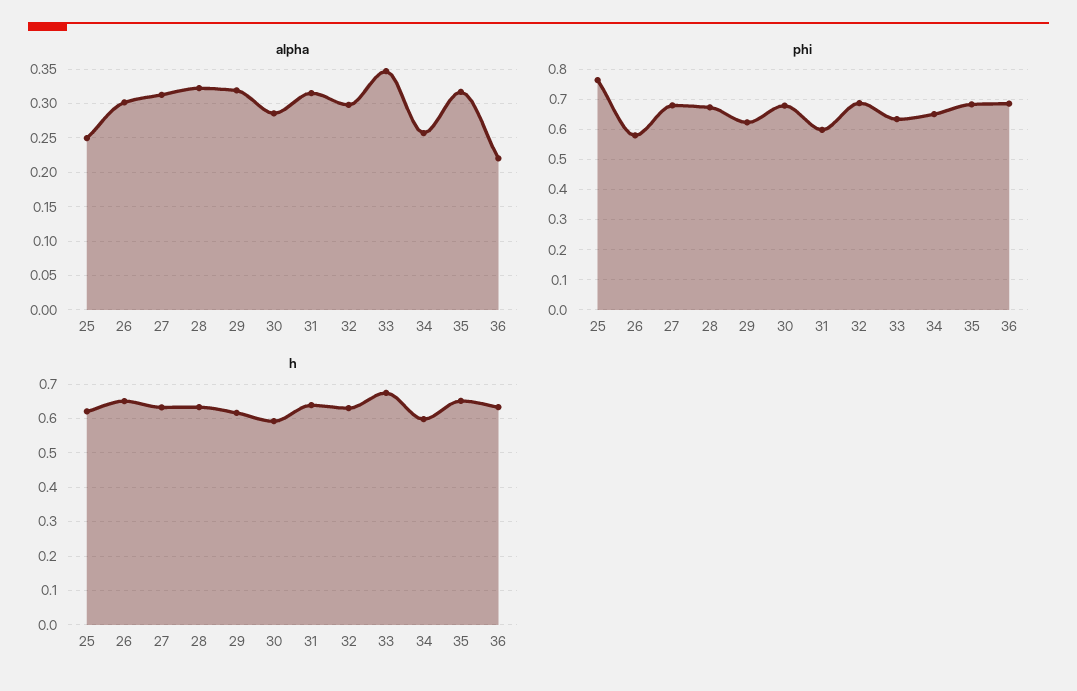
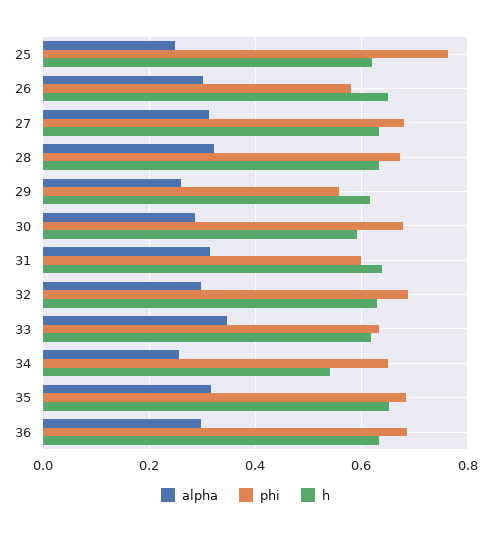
  {
    "alpha": {
      "25": 0.25,
      "26": 0.3,
      "27": 0.31,
      "28": 0.32,
-     "29": 0.32,
+     "29": 0.26,
      "30": 0.29,
      "31": 0.32,
      "32": 0.3,
      "33": 0.35,
      "34": 0.26,
      "35": 0.32,
-     "36": 0.22
+     "36": 0.3
    },
    "phi": {
      "25": 0.76,
      "26": 0.58,
      "27": 0.68,
      "28": 0.68,
-     "29": 0.62,
+     "29": 0.56,
      "30": 0.68,
      "31": 0.6,
      "32": 0.68,
      "33": 0.64,
      "34": 0.66,
      "35": 0.68,
      "36": 0.68
    },
    "h": {
      "25": 0.62,
      "26": 0.66,
      "27": 0.64,
      "28": 0.64,
      "29": 0.62,
      "30": 0.6,
      "31": 0.64,
      "32": 0.62,
-     "33": 0.68,
+     "33": 0.62,
-     "34": 0.6,
+     "34": 0.54,
      "35": 0.66,
      "36": 0.64
    }
  }

